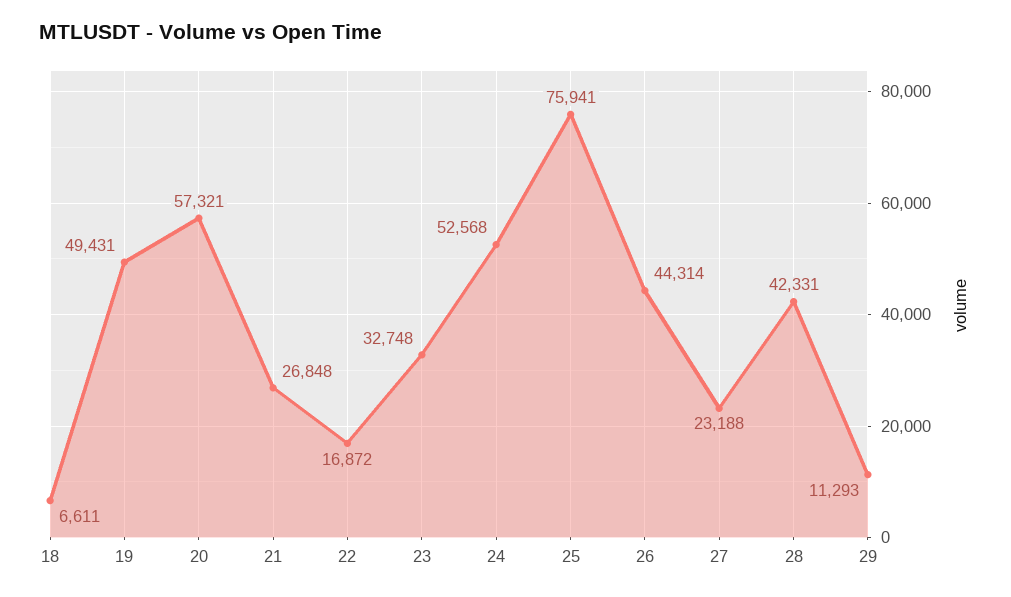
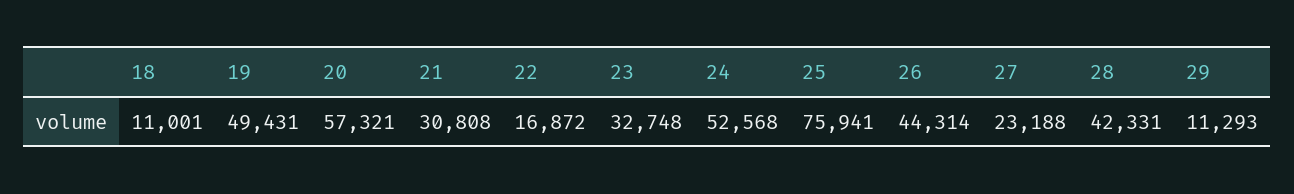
  {
-   "18": 6611,
+   "18": 11001,
    "19": 49431,
    "20": 57321,
-   "21": 26848,
+   "21": 30808,
    "22": 16872,
    "23": 32748,
    "24": 52568,
    "25": 75941,
    "26": 44314,
    "27": 23188,
    "28": 42331,
    "29": 11293
  }

